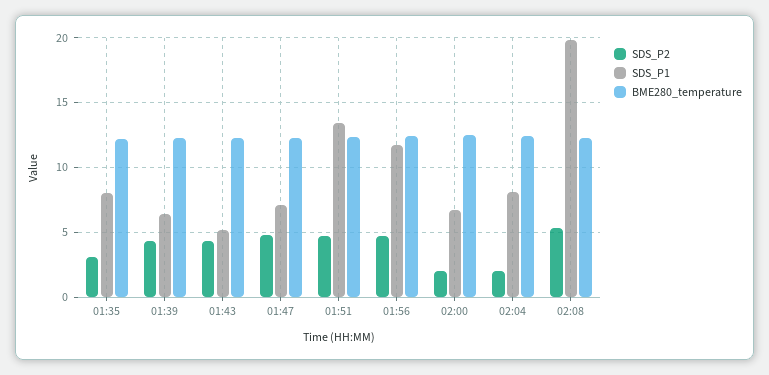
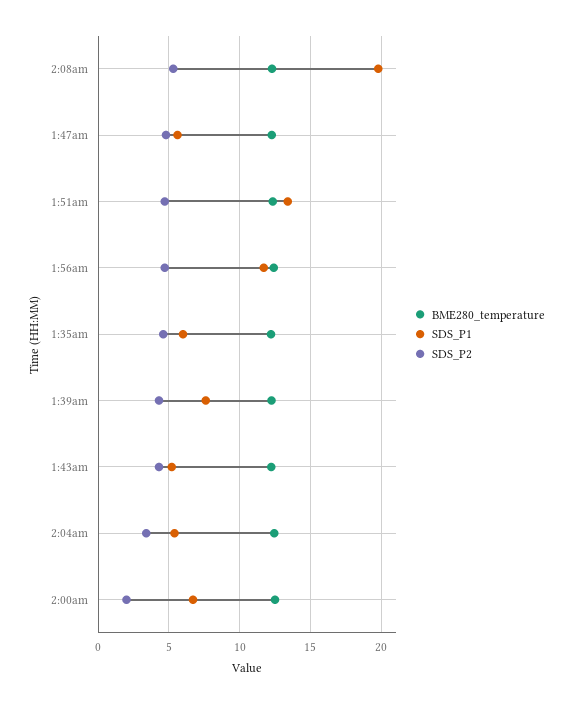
  {
    "SDS_P2": {
-     "01:35": 3,
+     "01:35": 4.5,
      "01:39": 4.5,
      "01:43": 4.5,
      "01:47": 5,
      "01:51": 4.5,
      "01:56": 4.5,
      "02:00": 2,
-     "02:04": 2,
+     "02:04": 3.5,
      "02:08": 5.5
    },
    "SDS_P1": {
-     "01:35": 8,
+     "01:35": 6,
-     "01:39": 6.5,
+     "01:39": 7.5,
      "01:43": 5,
-     "01:47": 7,
+     "01:47": 5.5,
      "01:51": 13.5,
      "01:56": 11.5,
      "02:00": 6.5,
-     "02:04": 8,
+     "02:04": 5.5,
      "02:08": 20
    },
    "BME280_temperature": {
      "01:35": 12,
      "01:39": 12.5,
      "01:43": 12,
      "01:47": 12.5,
      "01:51": 12.5,
      "01:56": 12.5,
      "02:00": 12.5,
      "02:04": 12.5,
      "02:08": 12.5
    }
  }

